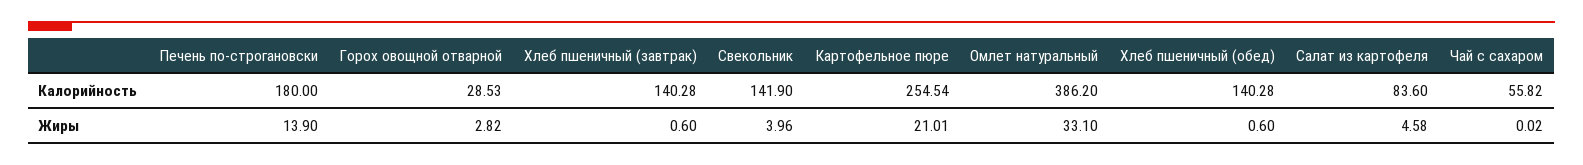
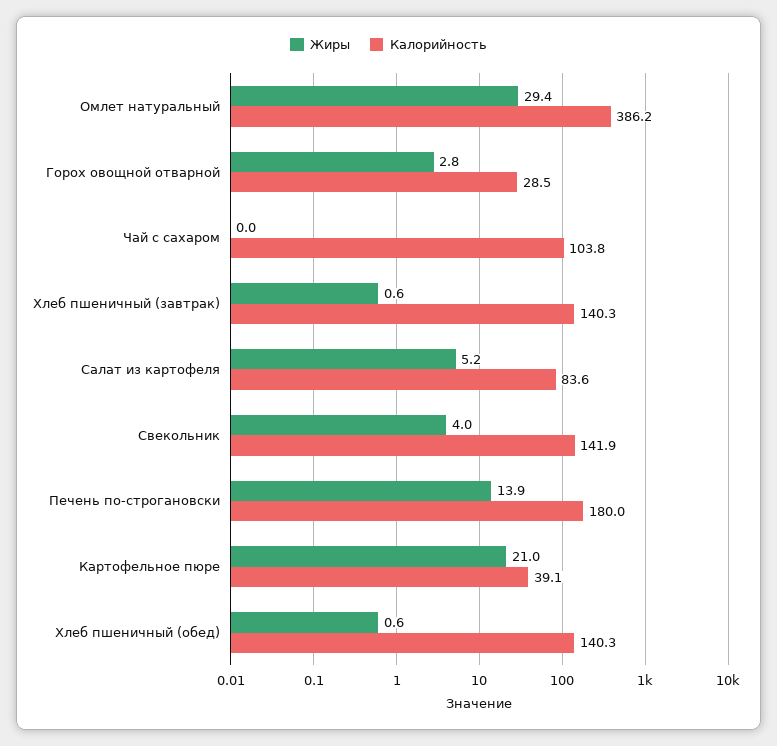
  {
    "Калорийность": {
      "Печень по-строгановски": 180,
      "Горох овощной отварной": 28.53,
      "Хлеб пшеничный (завтрак)": 140.28,
      "Свекольник": 141.9,
-     "Картофельное пюре": 254.54,
+     "Картофельное пюре": 39.1,
      "Омлет натуральный": 386.2,
      "Хлеб пшеничный (обед)": 140.28,
      "Салат из картофеля": 83.6,
-     "Чай с сахаром": 55.82
+     "Чай с сахаром": 103.8
    },
    "Жиры": {
      "Печень по-строгановски": 13.9,
      "Горох овощной отварной": 2.82,
      "Хлеб пшеничный (завтрак)": 0.6,
      "Свекольник": 3.96,
      "Картофельное пюре": 21.01,
-     "Омлет натуральный": 33.1,
+     "Омлет натуральный": 29.4,
      "Хлеб пшеничный (обед)": 0.6,
-     "Салат из картофеля": 4.58,
+     "Салат из картофеля": 5.2,
      "Чай с сахаром": 0.02
    }
  }

